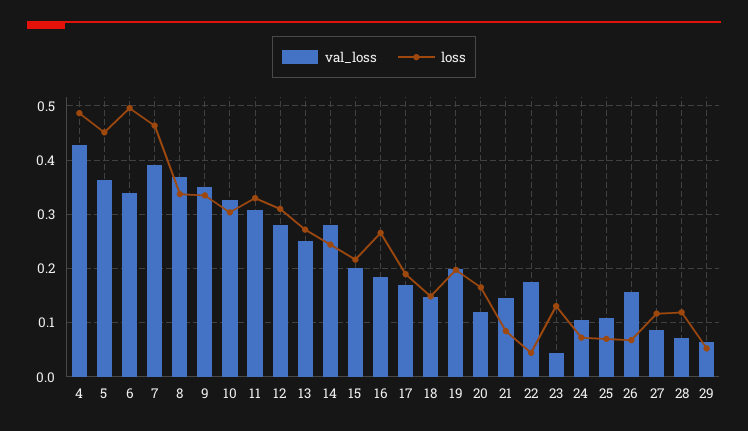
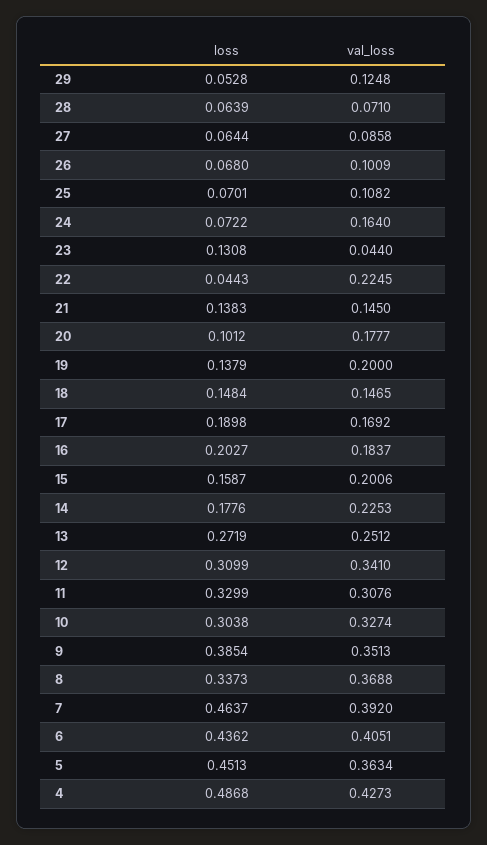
  {
    "val_loss": {
      "4": 0.4273,
      "5": 0.3634,
-     "6": 0.34,
+     "6": 0.4051,
      "7": 0.392,
      "8": 0.3688,
      "9": 0.3513,
      "10": 0.3274,
      "11": 0.3076,
-     "12": 0.28,
+     "12": 0.341,
      "13": 0.2512,
-     "14": 0.28,
+     "14": 0.2253,
      "15": 0.2006,
      "16": 0.1837,
      "17": 0.1692,
      "18": 0.1465,
      "19": 0.2,
-     "20": 0.12,
+     "20": 0.1777,
      "21": 0.145,
-     "22": 0.18,
+     "22": 0.2245,
      "23": 0.044,
-     "24": 0.1,
+     "24": 0.164,
      "25": 0.1082,
-     "26": 0.16,
+     "26": 0.1009,
      "27": 0.0858,
      "28": 0.071,
-     "29": 0.06
+     "29": 0.1248
    },
    "loss": {
      "4": 0.4868,
      "5": 0.4513,
-     "6": 0.5,
+     "6": 0.4362,
      "7": 0.4637,
      "8": 0.3373,
-     "9": 0.34,
+     "9": 0.3854,
      "10": 0.3038,
      "11": 0.3299,
      "12": 0.3099,
      "13": 0.2719,
-     "14": 0.24,
+     "14": 0.1776,
-     "15": 0.22,
+     "15": 0.1587,
-     "16": 0.26,
+     "16": 0.2027,
      "17": 0.1898,
      "18": 0.1484,
-     "19": 0.2,
+     "19": 0.1379,
-     "20": 0.16,
+     "20": 0.1012,
-     "21": 0.08,
+     "21": 0.1383,
      "22": 0.0443,
      "23": 0.1308,
      "24": 0.0722,
      "25": 0.0701,
      "26": 0.068,
-     "27": 0.12,
+     "27": 0.0644,
-     "28": 0.12,
+     "28": 0.0639,
      "29": 0.0528
    }
  }

